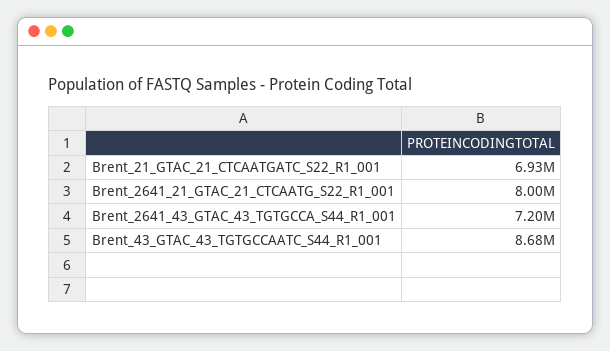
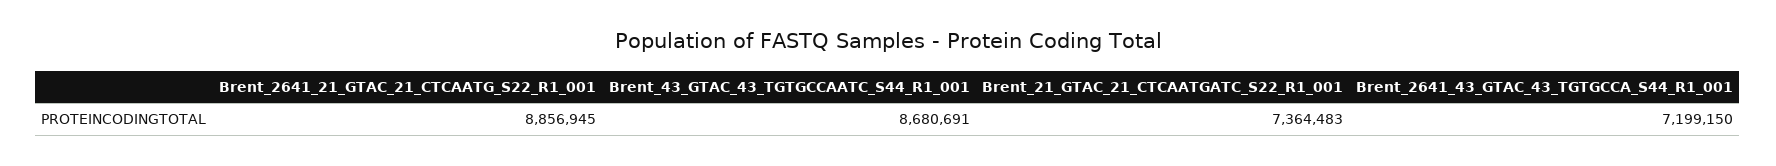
  {
-   "Brent_21_GTAC_21_CTCAATGATC_S22_R1_001": 6930000,
+   "Brent_21_GTAC_21_CTCAATGATC_S22_R1_001": 7364483,
-   "Brent_2641_21_GTAC_21_CTCAATG_S22_R1_001": 8000000,
+   "Brent_2641_21_GTAC_21_CTCAATG_S22_R1_001": 8856945,
    "Brent_2641_43_GTAC_43_TGTGCCA_S44_R1_001": 7199150,
    "Brent_43_GTAC_43_TGTGCCAATC_S44_R1_001": 8680691
  }

